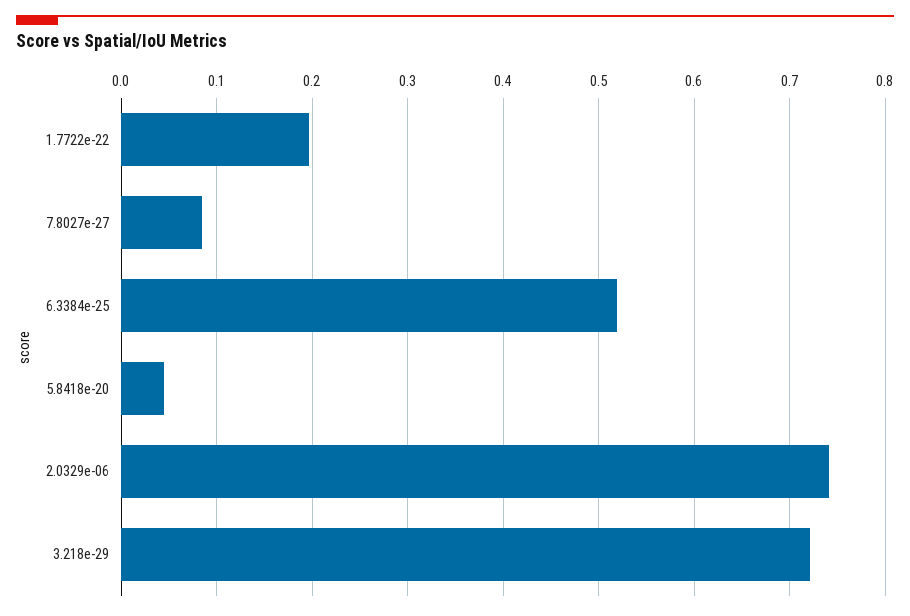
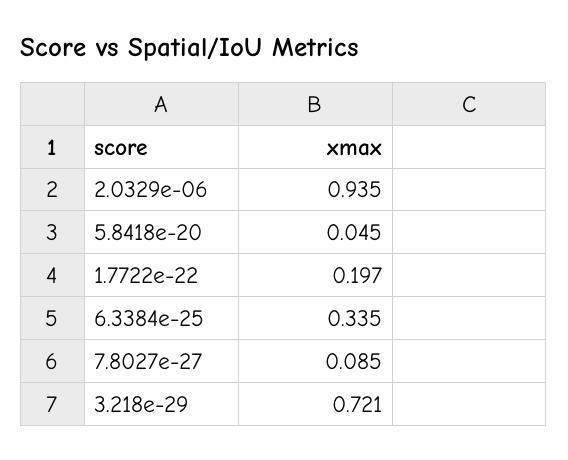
  {
    "1.7722e-22": 0.197,
    "7.8027e-27": 0.085,
-   "6.3384e-25": 0.52,
+   "6.3384e-25": 0.335,
    "5.8418e-20": 0.045,
-   "2.0329e-06": 0.74,
+   "2.0329e-06": 0.935,
    "3.218e-29": 0.721
  }

